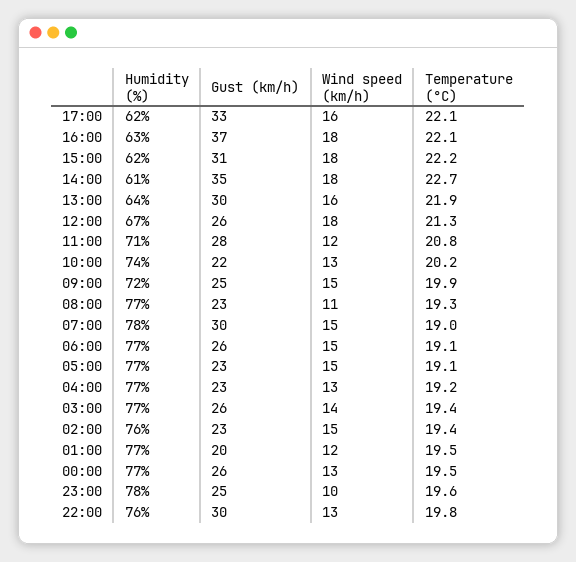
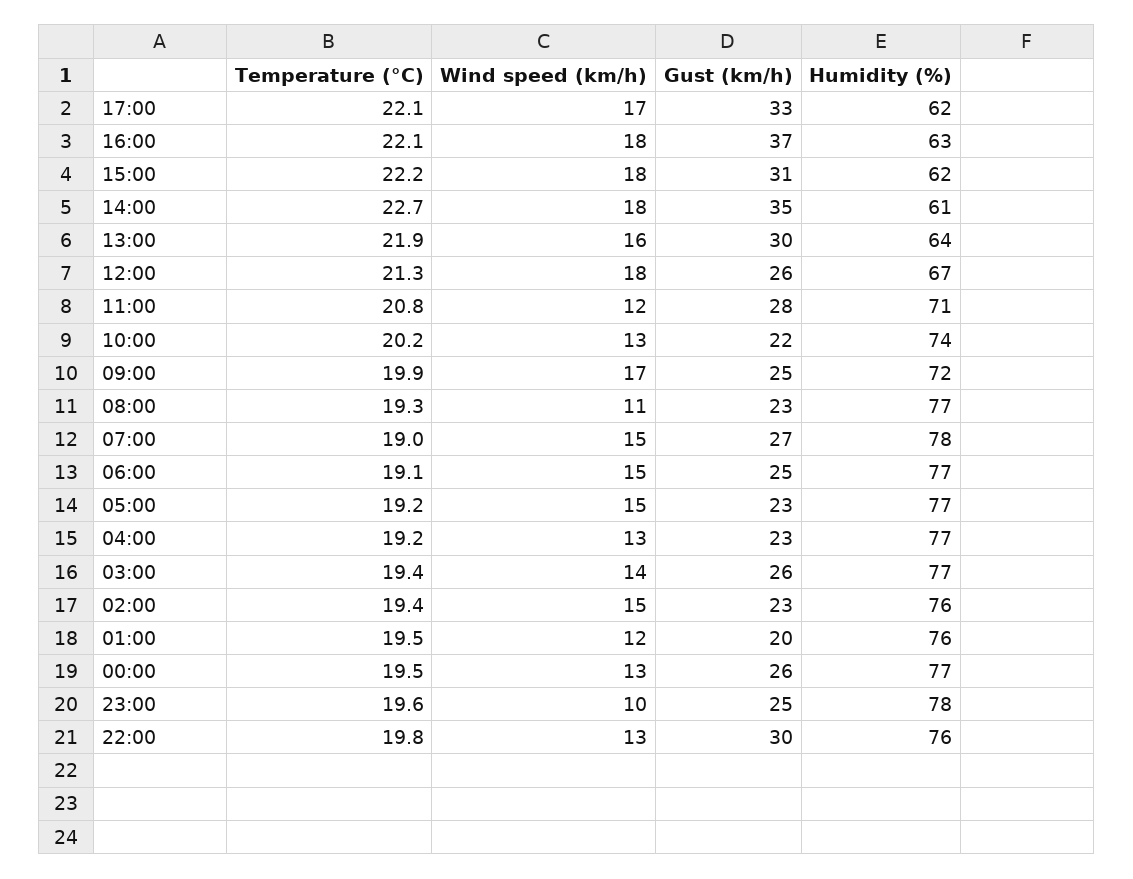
  {
    "Humidity (%)": {
      "17:00": 62,
      "16:00": 63,
      "15:00": 62,
      "14:00": 61,
      "13:00": 64,
      "12:00": 67,
      "11:00": 71,
      "10:00": 74,
      "09:00": 72,
      "08:00": 77,
      "07:00": 78,
      "06:00": 77,
      "05:00": 77,
      "04:00": 77,
      "03:00": 77,
      "02:00": 76,
-     "01:00": 77,
+     "01:00": 76,
      "00:00": 77,
      "23:00": 78,
      "22:00": 76
    },
    "Gust (km/h)": {
      "17:00": 33,
      "16:00": 37,
      "15:00": 31,
      "14:00": 35,
      "13:00": 30,
      "12:00": 26,
      "11:00": 28,
      "10:00": 22,
      "09:00": 25,
      "08:00": 23,
-     "07:00": 30,
+     "07:00": 27,
-     "06:00": 26,
+     "06:00": 25,
      "05:00": 23,
      "04:00": 23,
      "03:00": 26,
      "02:00": 23,
      "01:00": 20,
      "00:00": 26,
      "23:00": 25,
      "22:00": 30
    },
    "Wind speed (km/h)": {
-     "17:00": 16,
+     "17:00": 17,
      "16:00": 18,
      "15:00": 18,
      "14:00": 18,
      "13:00": 16,
      "12:00": 18,
      "11:00": 12,
      "10:00": 13,
-     "09:00": 15,
+     "09:00": 17,
      "08:00": 11,
      "07:00": 15,
      "06:00": 15,
      "05:00": 15,
      "04:00": 13,
      "03:00": 14,
      "02:00": 15,
      "01:00": 12,
      "00:00": 13,
      "23:00": 10,
      "22:00": 13
    },
    "Temperature (°C)": {
      "17:00": 22.1,
      "16:00": 22.1,
      "15:00": 22.2,
      "14:00": 22.7,
      "13:00": 21.9,
      "12:00": 21.3,
      "11:00": 20.8,
      "10:00": 20.2,
      "09:00": 19.9,
      "08:00": 19.3,
      "07:00": 19,
      "06:00": 19.1,
-     "05:00": 19.1,
+     "05:00": 19.2,
      "04:00": 19.2,
      "03:00": 19.4,
      "02:00": 19.4,
      "01:00": 19.5,
      "00:00": 19.5,
      "23:00": 19.6,
      "22:00": 19.8
    }
  }

